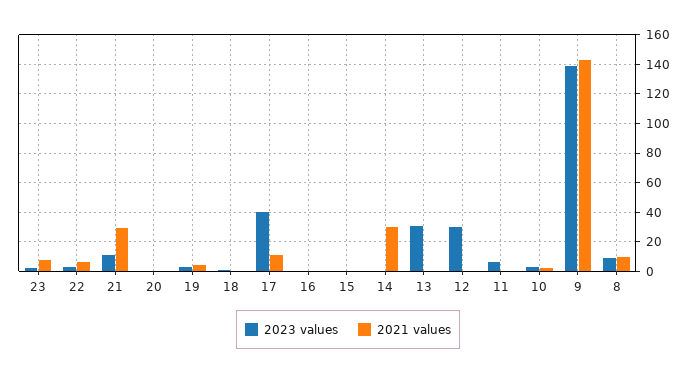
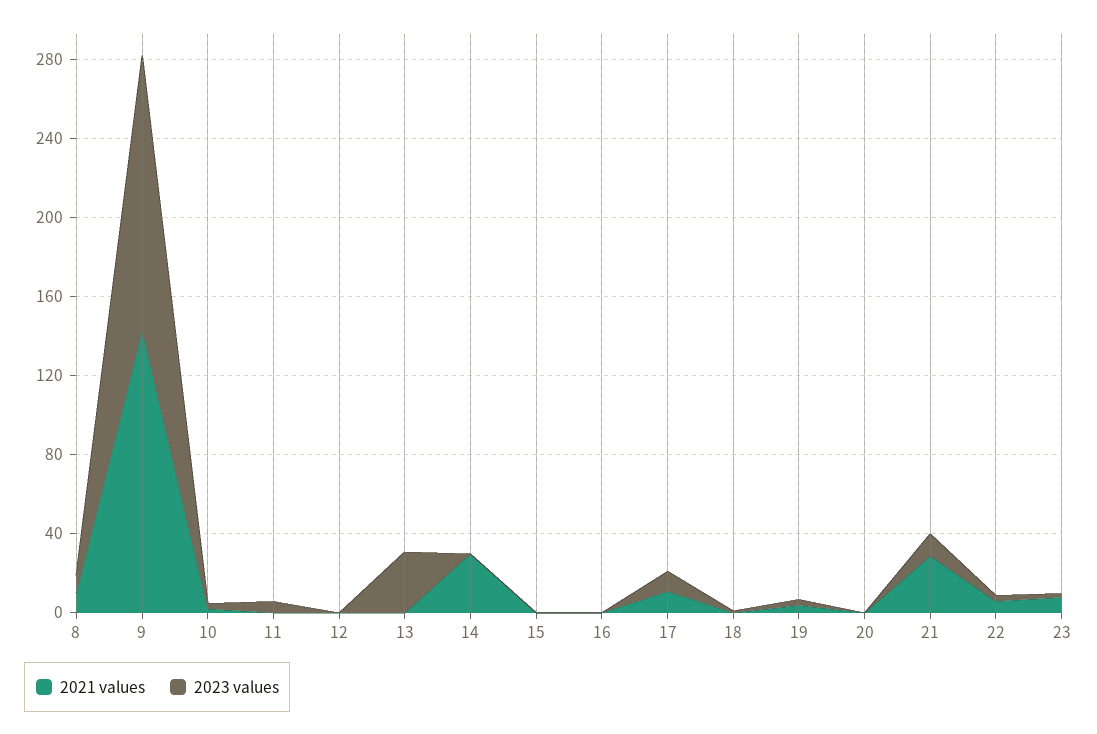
  {
    "2023 values": {
      "23": 0,
      "22": 5,
      "21": 10,
      "20": 0,
      "19": 5,
      "18": 0,
-     "17": 40,
+     "17": 10,
      "16": 0,
      "15": 0,
      "14": 0,
      "13": 30,
-     "12": 30,
+     "12": 0,
      "11": 5,
      "10": 5,
      "9": 140,
      "8": 10
    },
    "2021 values": {
      "23": 10,
      "22": 5,
      "21": 30,
      "20": 0,
      "19": 5,
      "18": 0,
      "17": 10,
      "16": 0,
      "15": 0,
      "14": 30,
      "13": 0,
      "12": 0,
      "11": 0,
      "10": 0,
      "9": 145,
      "8": 10
    }
  }

